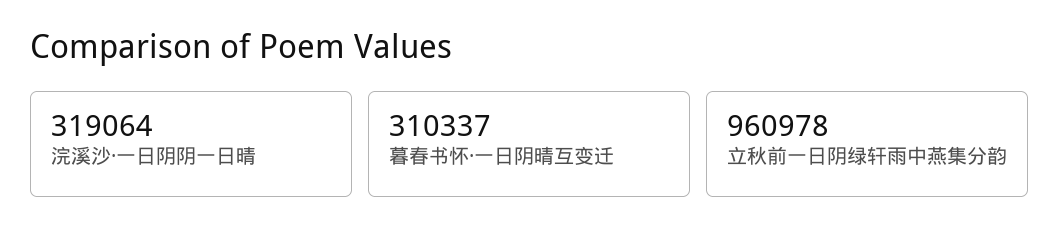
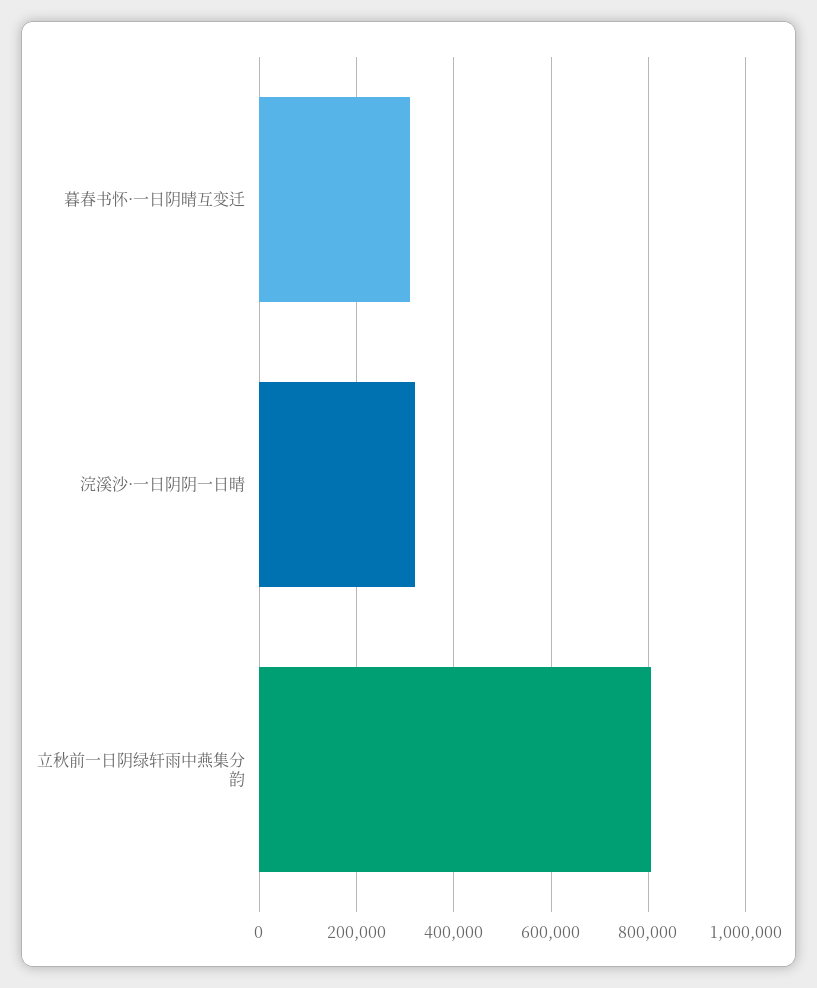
  {
    "浣溪沙·一日阴阴一日晴": 319064,
    "暮春书怀·一日阴晴互变迁": 310337,
-   "立秋前一日阴绿轩雨中燕集分韵": 960978
+   "立秋前一日阴绿轩雨中燕集分韵": 800000
  }

